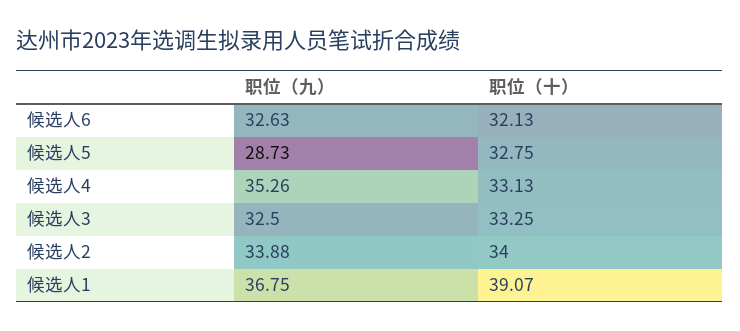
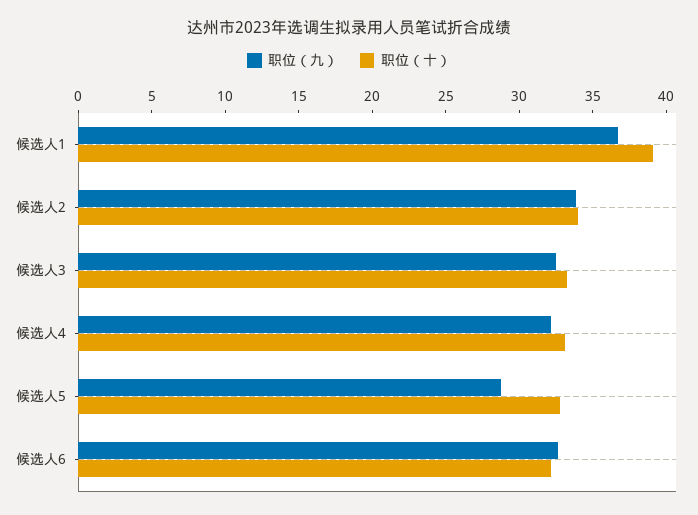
  {
    "职位（九）": {
      "候选人6": 32.63,
      "候选人5": 28.73,
-     "候选人4": 35.26,
+     "候选人4": 32,
      "候选人3": 32.5,
      "候选人2": 33.88,
      "候选人1": 36.75
    },
    "职位（十）": {
      "候选人6": 32.13,
      "候选人5": 32.75,
      "候选人4": 33.13,
      "候选人3": 33.25,
      "候选人2": 34,
      "候选人1": 39.07
    }
  }

